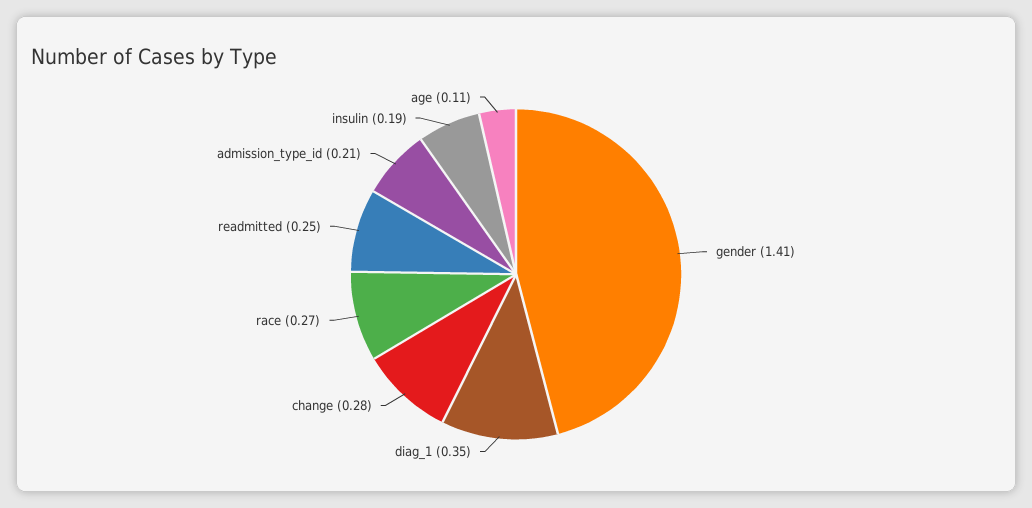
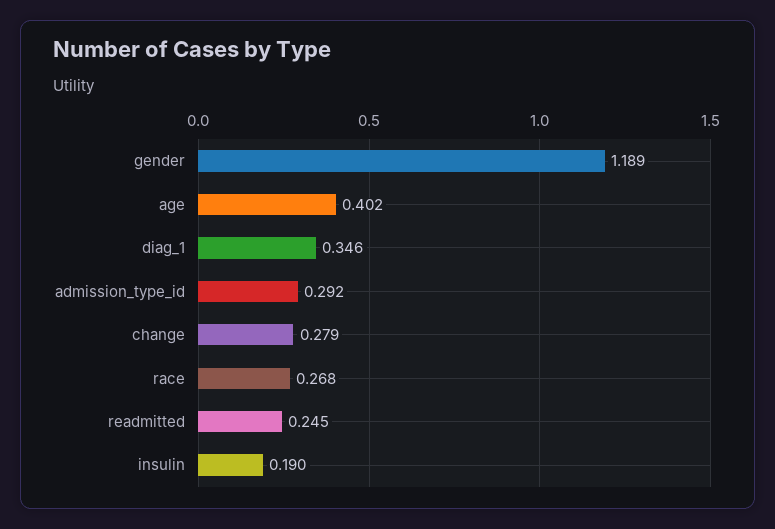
  {
-   "gender": 1.41,
+   "gender": 1.189,
    "diag_1": 0.346,
    "change": 0.279,
    "race": 0.268,
    "readmitted": 0.245,
-   "admission_type_id": 0.21,
+   "admission_type_id": 0.292,
    "insulin": 0.19,
-   "age": 0.11
+   "age": 0.402
  }

